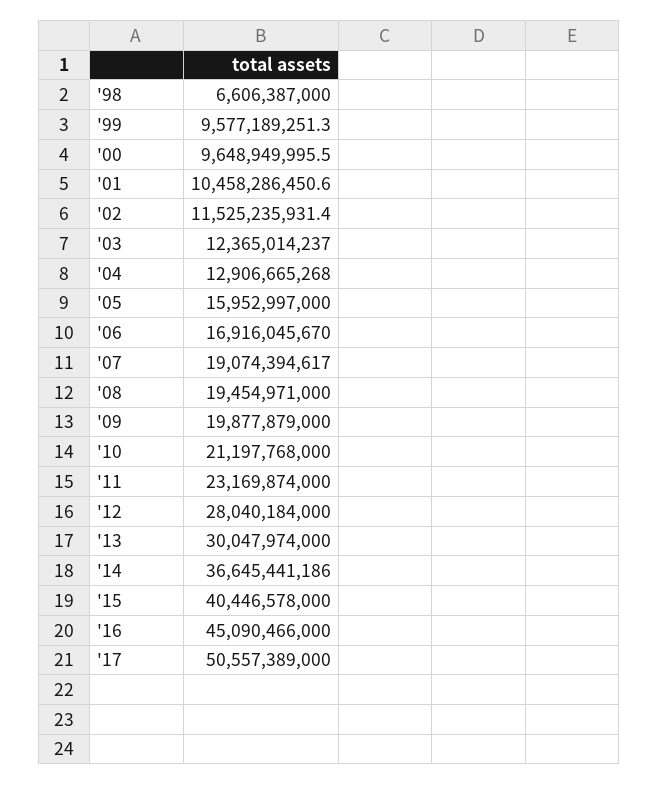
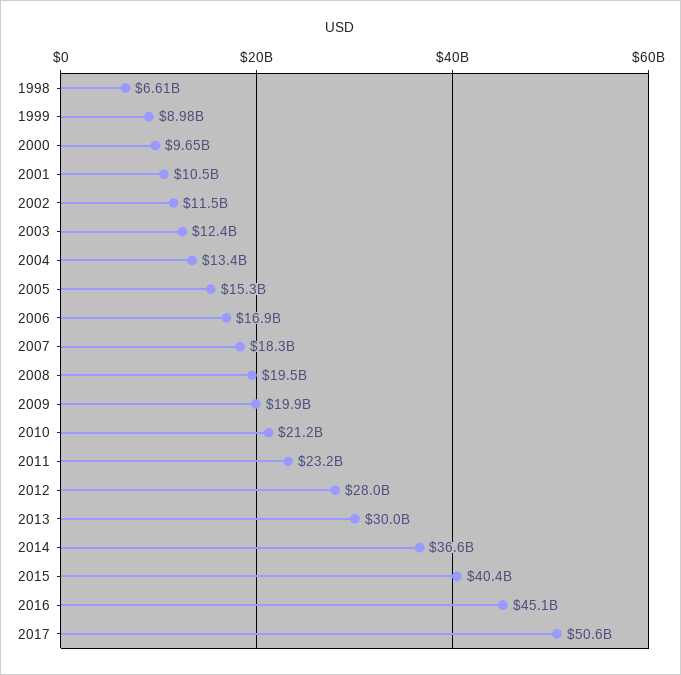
  {
    "'98": 6606387000,
-   "'99": 9577189251.3,
+   "'99": 8980000000,
    "'00": 9648949995.5,
    "'01": 10458286450.6,
    "'02": 11525235931.4,
    "'03": 12365014237,
-   "'04": 12906665268,
+   "'04": 13400000000,
-   "'05": 15952997000,
+   "'05": 15300000000,
    "'06": 16916045670,
-   "'07": 19074394617,
+   "'07": 18300000000,
    "'08": 19454971000,
    "'09": 19877879000,
    "'10": 21197768000,
    "'11": 23169874000,
    "'12": 28040184000,
    "'13": 30047974000,
    "'14": 36645441186,
    "'15": 40446578000,
    "'16": 45090466000,
    "'17": 50557389000
  }

